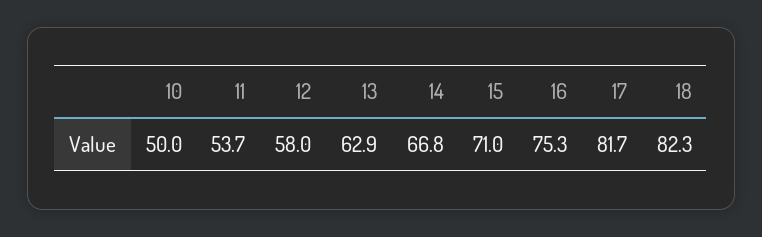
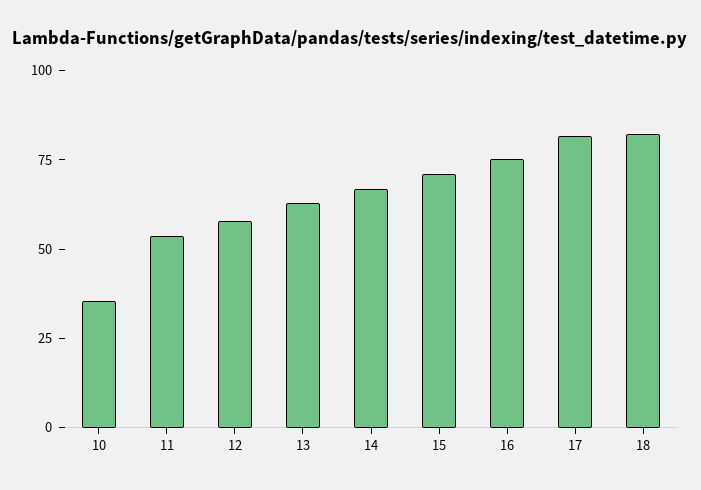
  {
-   "10": 50,
+   "10": 35,
    "11": 53.7,
    "12": 58,
    "13": 62.9,
    "14": 66.8,
    "15": 71,
    "16": 75.3,
    "17": 81.7,
    "18": 82.3
  }

